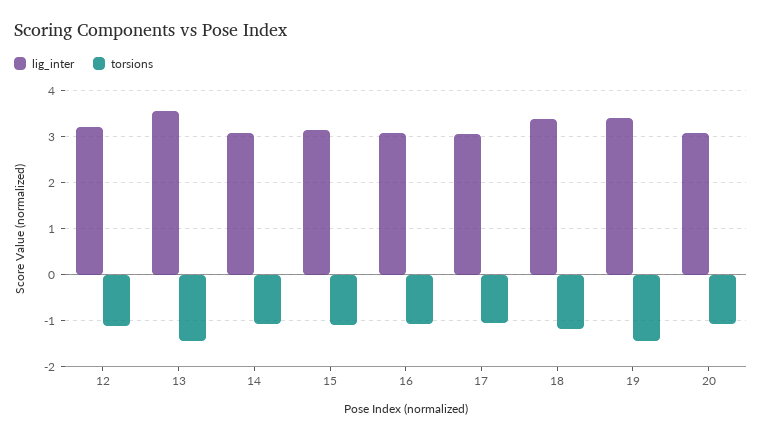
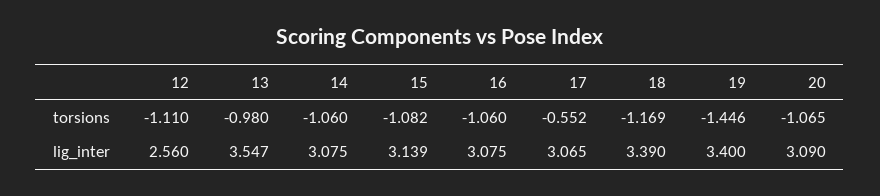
  {
    "lig_inter": {
-     "12": 3.2,
+     "12": 2.56,
      "13": 3.547,
      "14": 3.075,
      "15": 3.139,
      "16": 3.075,
      "17": 3.065,
      "18": 3.39,
      "19": 3.4,
      "20": 3.09
    },
    "torsions": {
      "12": -1.11,
-     "13": -1.4,
+     "13": -0.98,
      "14": -1.06,
      "15": -1.082,
      "16": -1.06,
-     "17": -1,
+     "17": -0.552,
      "18": -1.169,
      "19": -1.446,
      "20": -1.065
    }
  }

